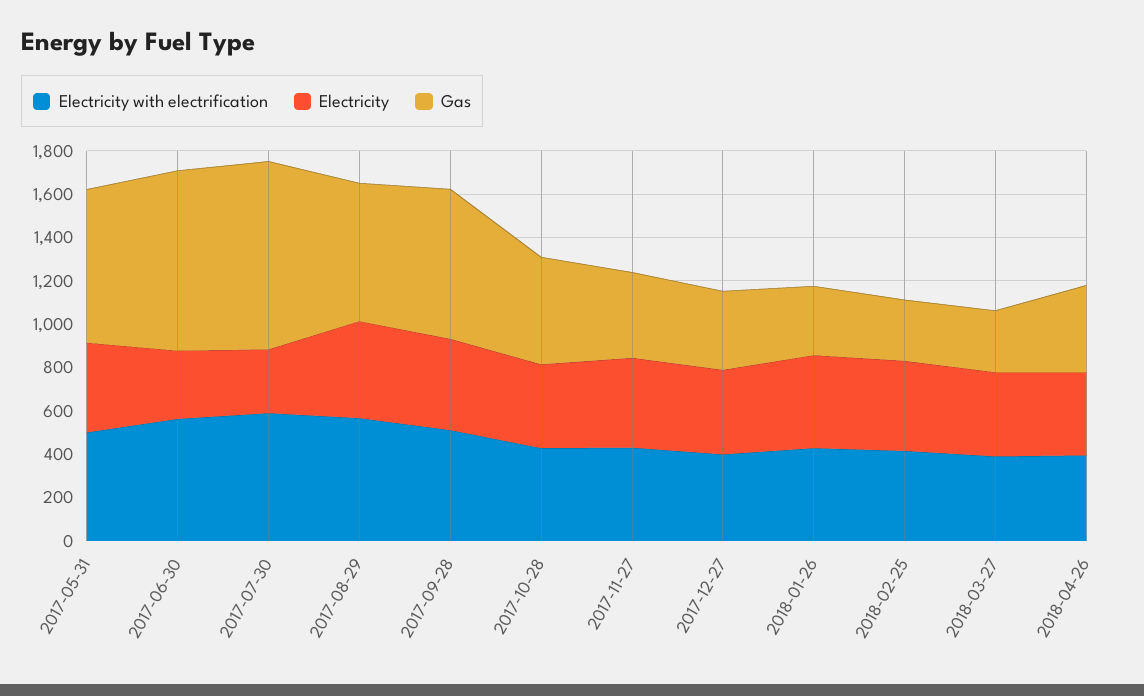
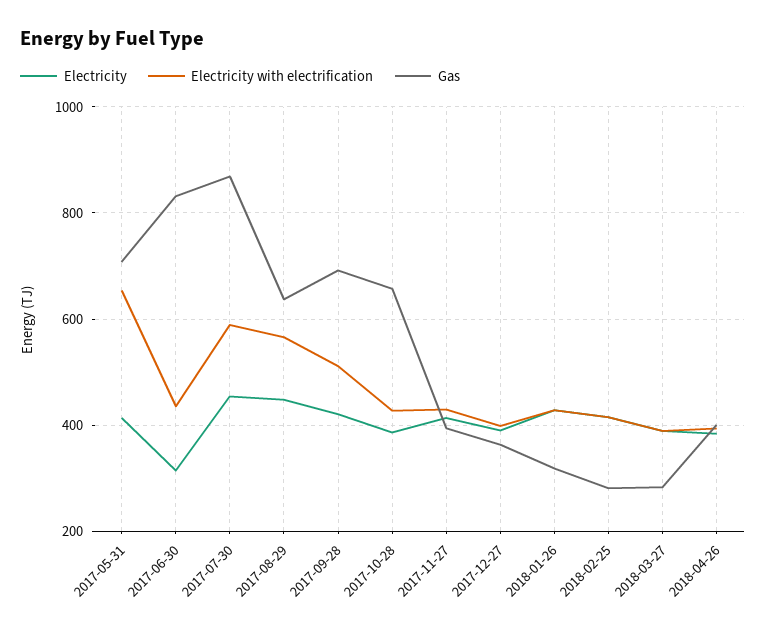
  {
    "Electricity with electrification": {
-     "2017-05-31": 500,
+     "2017-05-31": 660,
-     "2017-06-30": 550,
+     "2017-06-30": 440,
      "2017-07-30": 580,
      "2017-08-29": 560,
      "2017-09-28": 520,
      "2017-10-28": 420,
      "2017-11-27": 440,
      "2017-12-27": 400,
      "2018-01-26": 420,
      "2018-02-25": 420,
      "2018-03-27": 380,
      "2018-04-26": 400
    },
    "Electricity": {
      "2017-05-31": 420,
      "2017-06-30": 320,
-     "2017-07-30": 300,
+     "2017-07-30": 460,
      "2017-08-29": 440,
      "2017-09-28": 420,
      "2017-10-28": 380,
      "2017-11-27": 420,
      "2017-12-27": 400,
      "2018-01-26": 420,
      "2018-02-25": 420,
      "2018-03-27": 380,
      "2018-04-26": 380
    },
    "Gas": {
      "2017-05-31": 700,
      "2017-06-30": 840,
      "2017-07-30": 860,
      "2017-08-29": 640,
      "2017-09-28": 700,
-     "2017-10-28": 500,
+     "2017-10-28": 660,
      "2017-11-27": 400,
      "2017-12-27": 360,
      "2018-01-26": 320,
      "2018-02-25": 280,
      "2018-03-27": 280,
      "2018-04-26": 400
    }
  }

